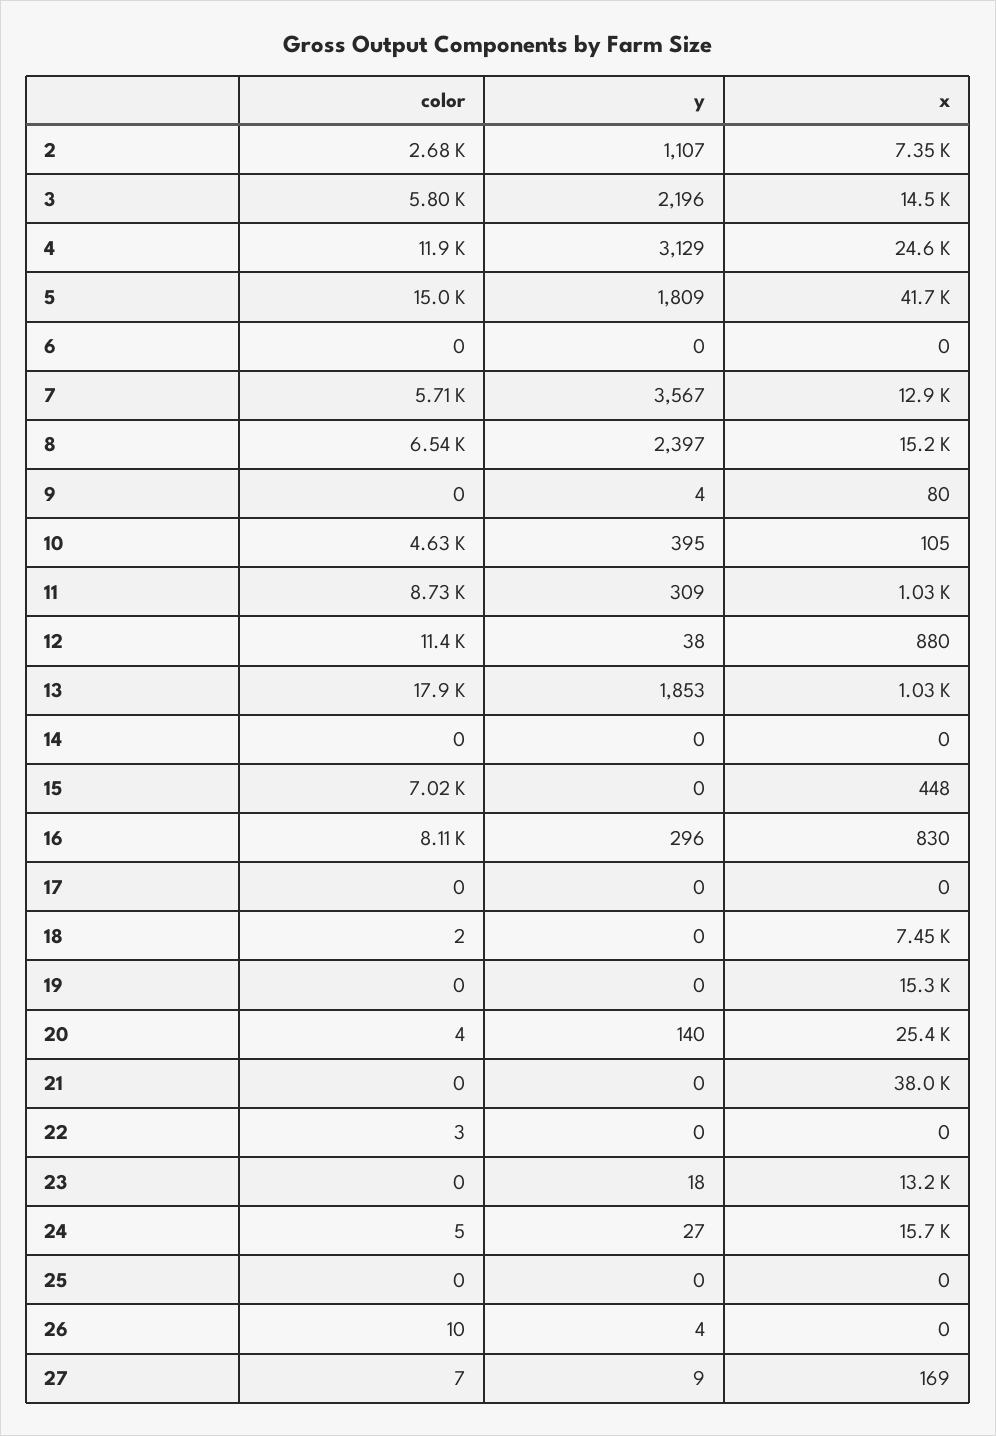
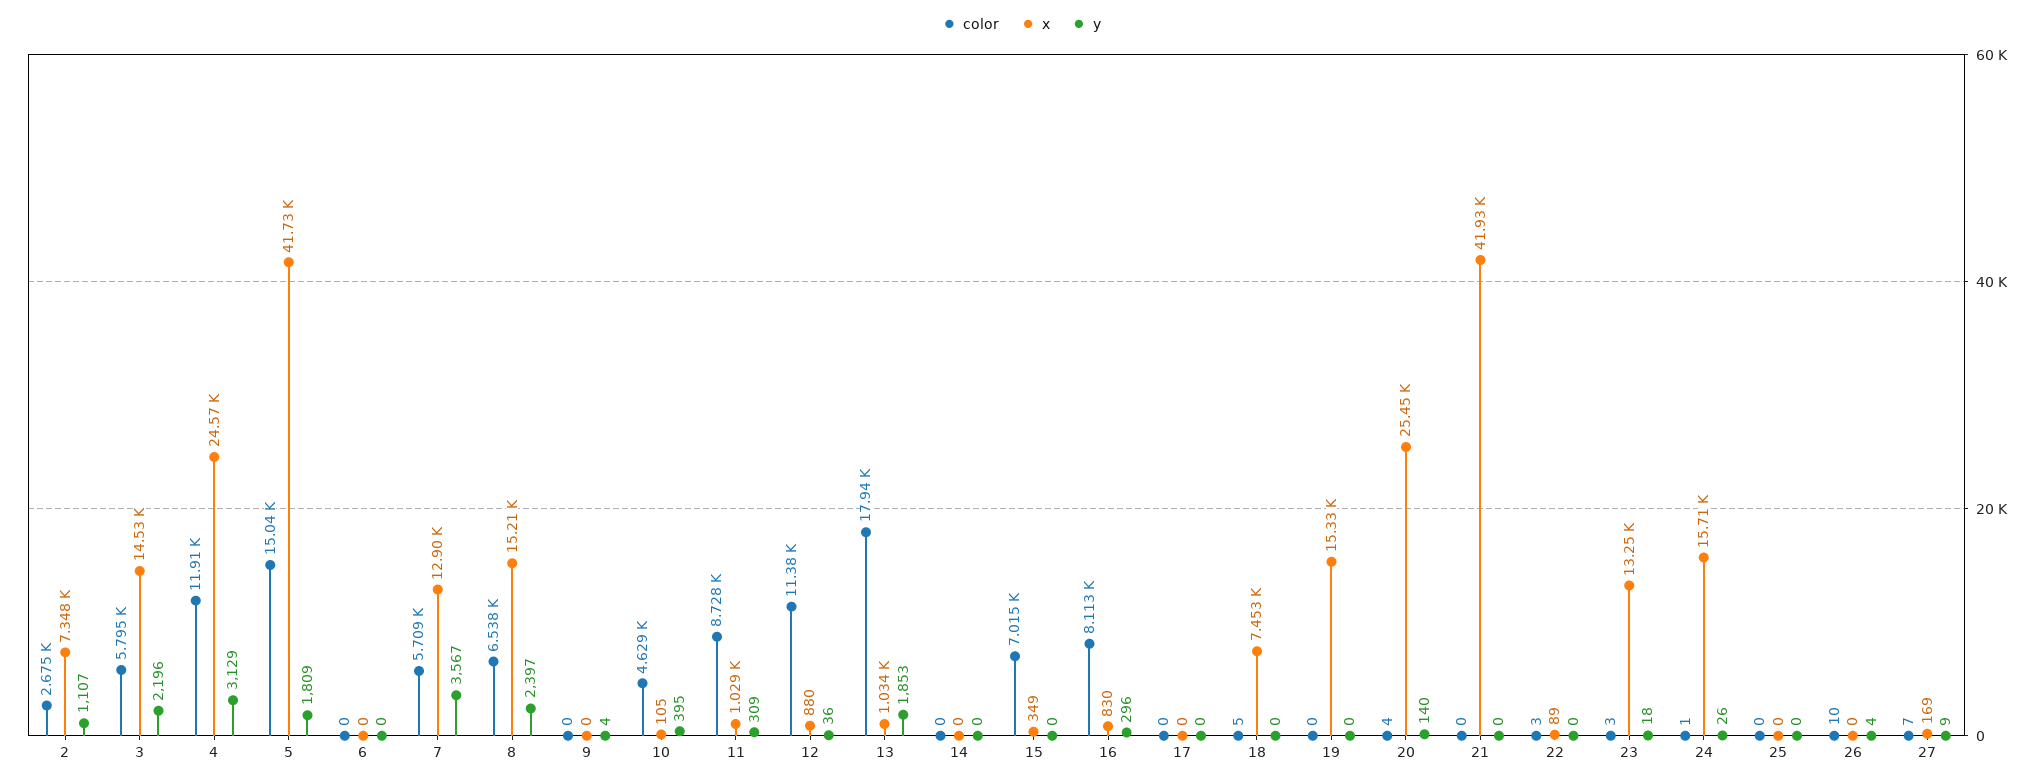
  {
    "color": {
      "2": 2675,
      "3": 5795,
      "4": 11910,
      "5": 15040,
      "6": 0,
      "7": 5709,
      "8": 6538,
      "9": 0,
      "10": 4629,
      "11": 8728,
      "12": 11380,
      "13": 17940,
      "14": 0,
      "15": 7015,
      "16": 8113,
      "17": 0,
-     "18": 2,
+     "18": 5,
      "19": 0,
      "20": 4,
      "21": 0,
      "22": 3,
-     "23": 0,
+     "23": 3,
-     "24": 5,
+     "24": 1,
      "25": 0,
      "26": 10,
      "27": 7
    },
    "y": {
      "2": 1107,
      "3": 2196,
      "4": 3129,
      "5": 1809,
      "6": 0,
      "7": 3567,
      "8": 2397,
      "9": 4,
      "10": 395,
      "11": 309,
-     "12": 38,
+     "12": 36,
      "13": 1853,
      "14": 0,
      "15": 0,
      "16": 296,
      "17": 0,
      "18": 0,
      "19": 0,
      "20": 140,
      "21": 0,
      "22": 0,
      "23": 18,
-     "24": 27,
+     "24": 26,
      "25": 0,
      "26": 4,
      "27": 9
    },
    "x": {
      "2": 7348,
      "3": 14530,
      "4": 24570,
      "5": 41730,
      "6": 0,
      "7": 12900,
      "8": 15210,
-     "9": 80,
+     "9": 0,
      "10": 105,
      "11": 1029,
      "12": 880,
      "13": 1034,
      "14": 0,
-     "15": 448,
+     "15": 349,
      "16": 830,
      "17": 0,
      "18": 7453,
      "19": 15330,
      "20": 25450,
-     "21": 38000,
+     "21": 41930,
-     "22": 0,
+     "22": 89,
      "23": 13250,
      "24": 15710,
      "25": 0,
      "26": 0,
      "27": 169
    }
  }

